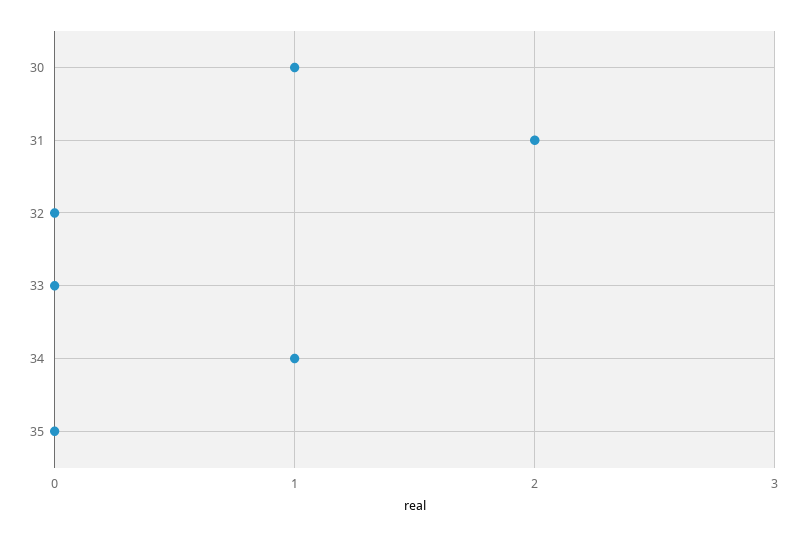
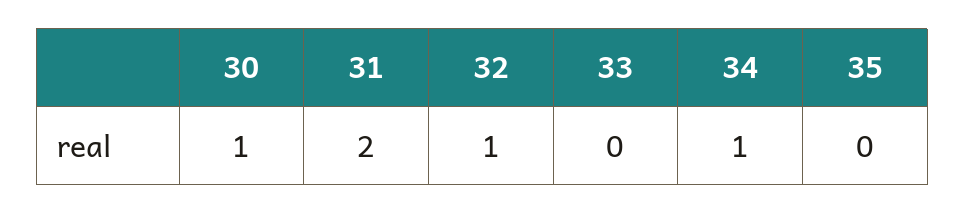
  {
    "30": 1,
    "31": 2,
-   "32": 0,
+   "32": 1,
    "33": 0,
    "34": 1,
    "35": 0
  }

